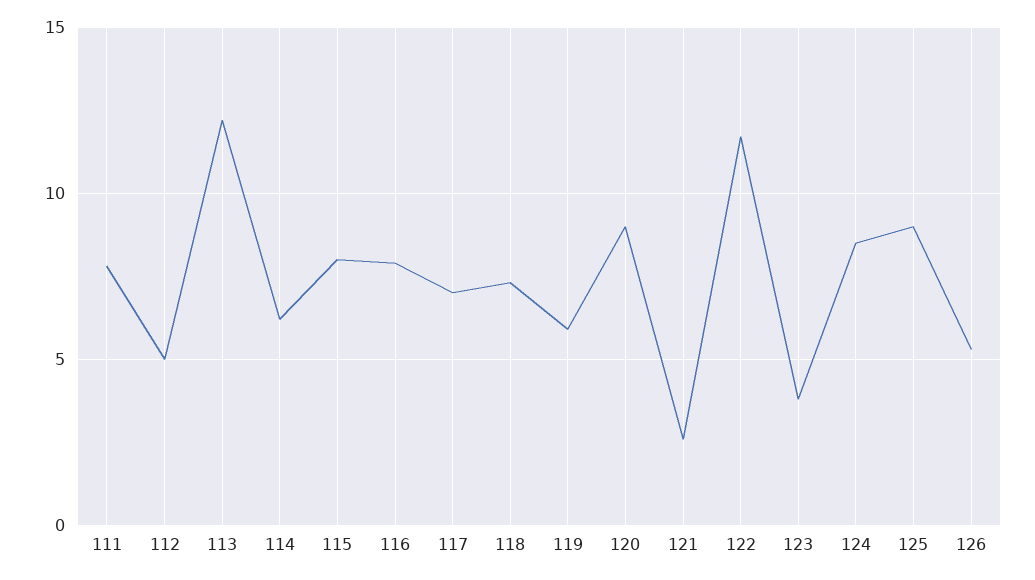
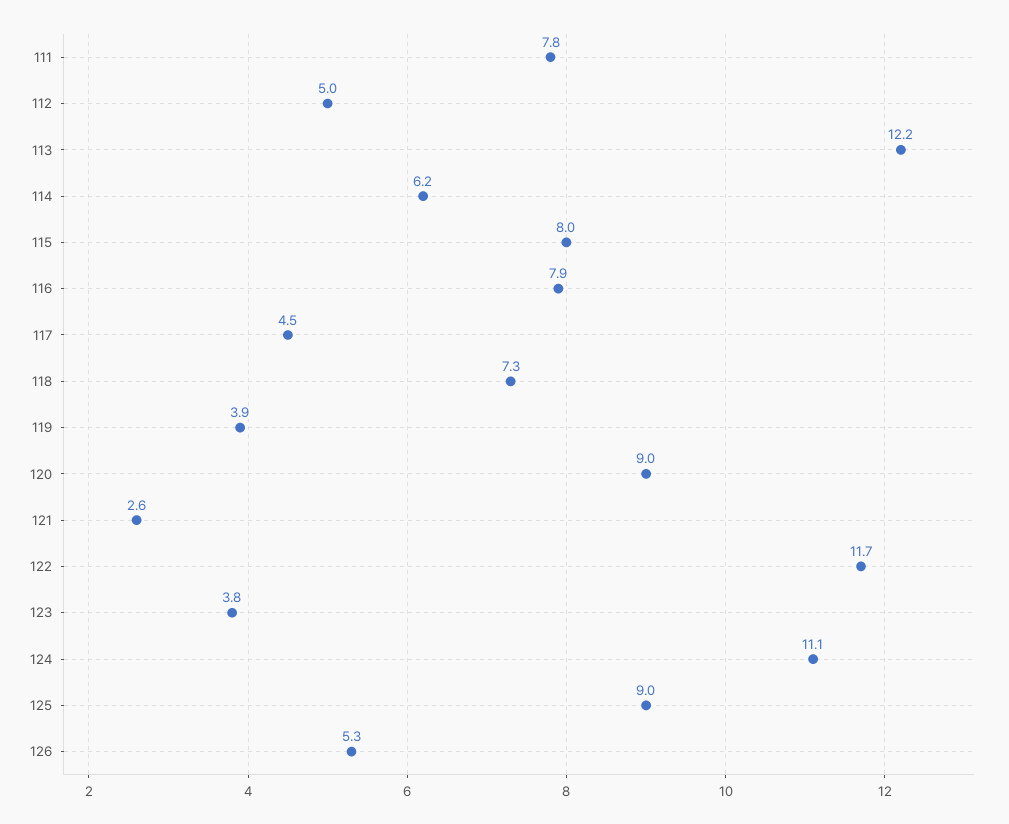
  {
    "111": 7.8,
    "112": 5,
    "113": 12.2,
    "114": 6.2,
    "115": 8,
    "116": 7.9,
-   "117": 7,
+   "117": 4.5,
    "118": 7.3,
-   "119": 6,
+   "119": 3.9,
    "120": 9,
    "121": 2.6,
    "122": 11.7,
    "123": 3.8,
-   "124": 8.5,
+   "124": 11.1,
    "125": 9,
    "126": 5.3
  }

